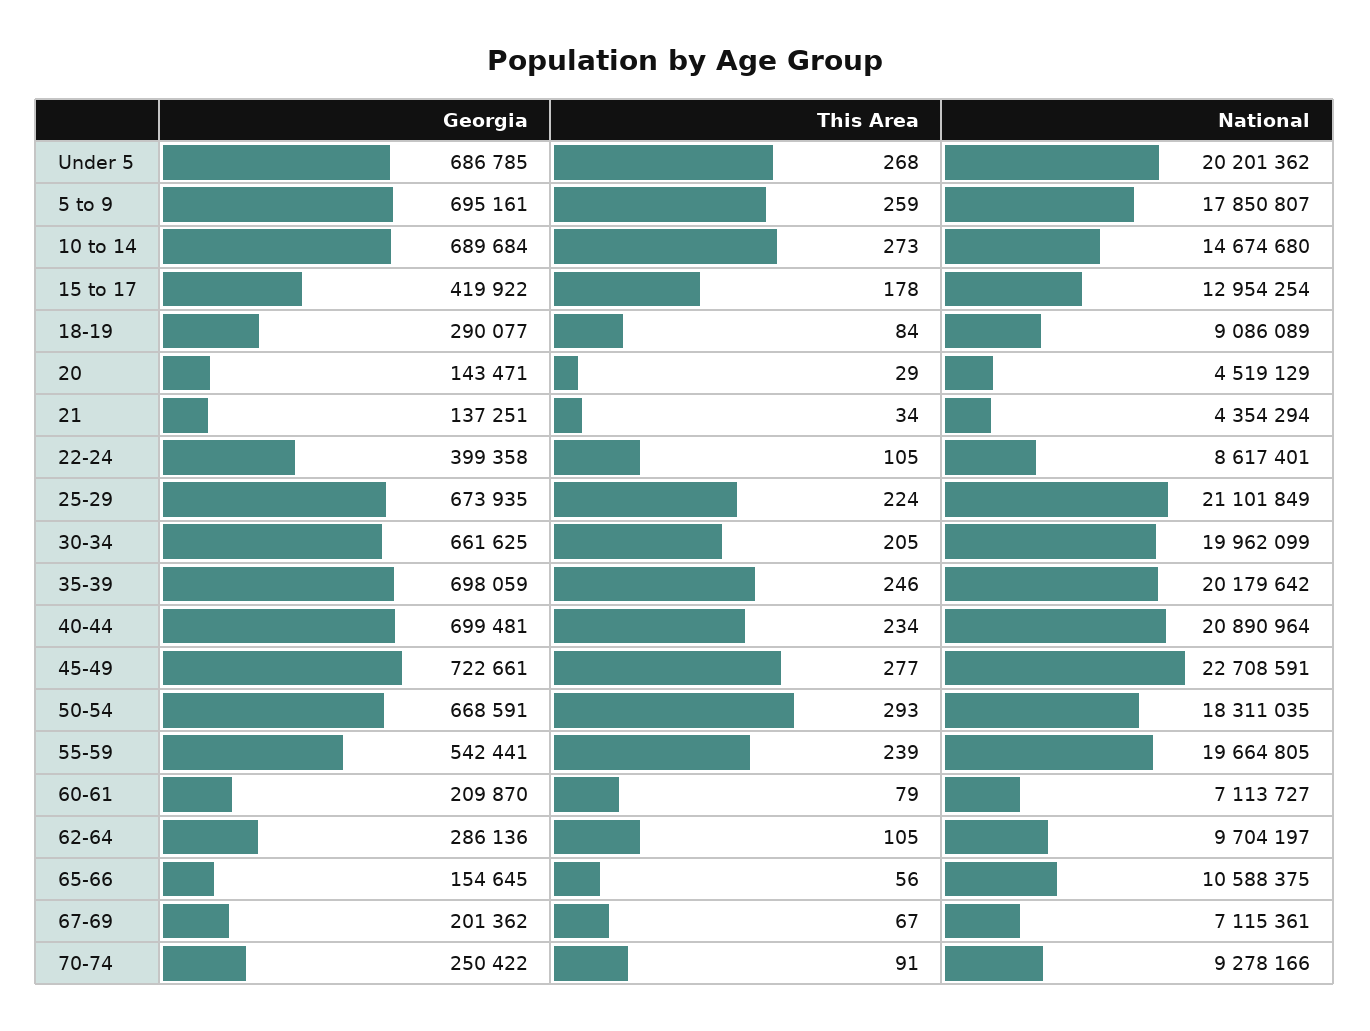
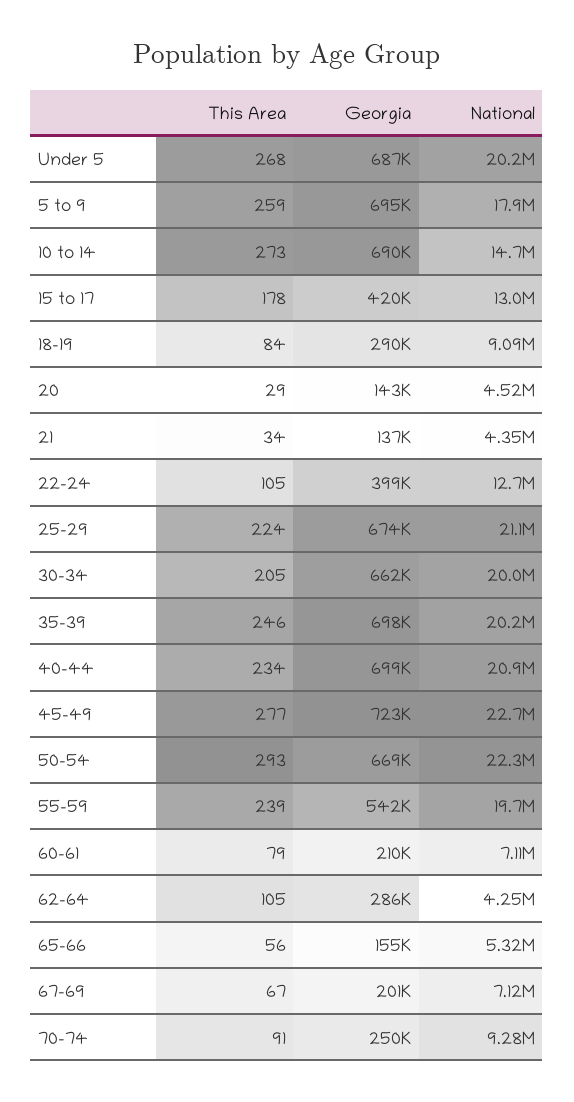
  {
    "Georgia": {
      "Under 5": 686785,
      "5 to 9": 695161,
      "10 to 14": 689684,
      "15 to 17": 419922,
      "18-19": 290077,
      "20": 143471,
      "21": 137251,
      "22-24": 399358,
      "25-29": 673935,
      "30-34": 661625,
      "35-39": 698059,
      "40-44": 699481,
      "45-49": 722661,
      "50-54": 668591,
      "55-59": 542441,
      "60-61": 209870,
      "62-64": 286136,
      "65-66": 154645,
      "67-69": 201362,
      "70-74": 250422
    },
    "This Area": {
      "Under 5": 268,
      "5 to 9": 259,
      "10 to 14": 273,
      "15 to 17": 178,
      "18-19": 84,
      "20": 29,
      "21": 34,
      "22-24": 105,
      "25-29": 224,
      "30-34": 205,
      "35-39": 246,
      "40-44": 234,
      "45-49": 277,
      "50-54": 293,
      "55-59": 239,
      "60-61": 79,
      "62-64": 105,
      "65-66": 56,
      "67-69": 67,
      "70-74": 91
    },
    "National": {
      "Under 5": 20201362,
      "5 to 9": 17850807,
      "10 to 14": 14674680,
      "15 to 17": 12954254,
      "18-19": 9086089,
      "20": 4519129,
      "21": 4354294,
-     "22-24": 8617401,
+     "22-24": 12700000,
      "25-29": 21101849,
      "30-34": 19962099,
      "35-39": 20179642,
      "40-44": 20890964,
      "45-49": 22708591,
-     "50-54": 18311035,
+     "50-54": 22300000,
      "55-59": 19664805,
      "60-61": 7113727,
-     "62-64": 9704197,
+     "62-64": 4250000,
-     "65-66": 10588375,
+     "65-66": 5320000,
      "67-69": 7115361,
      "70-74": 9278166
    }
  }

